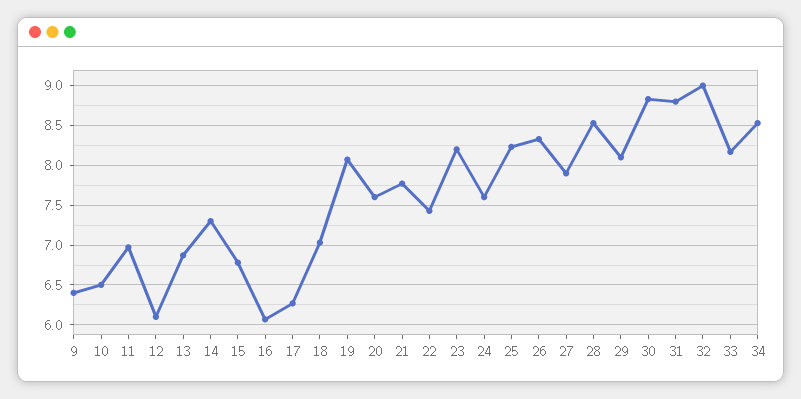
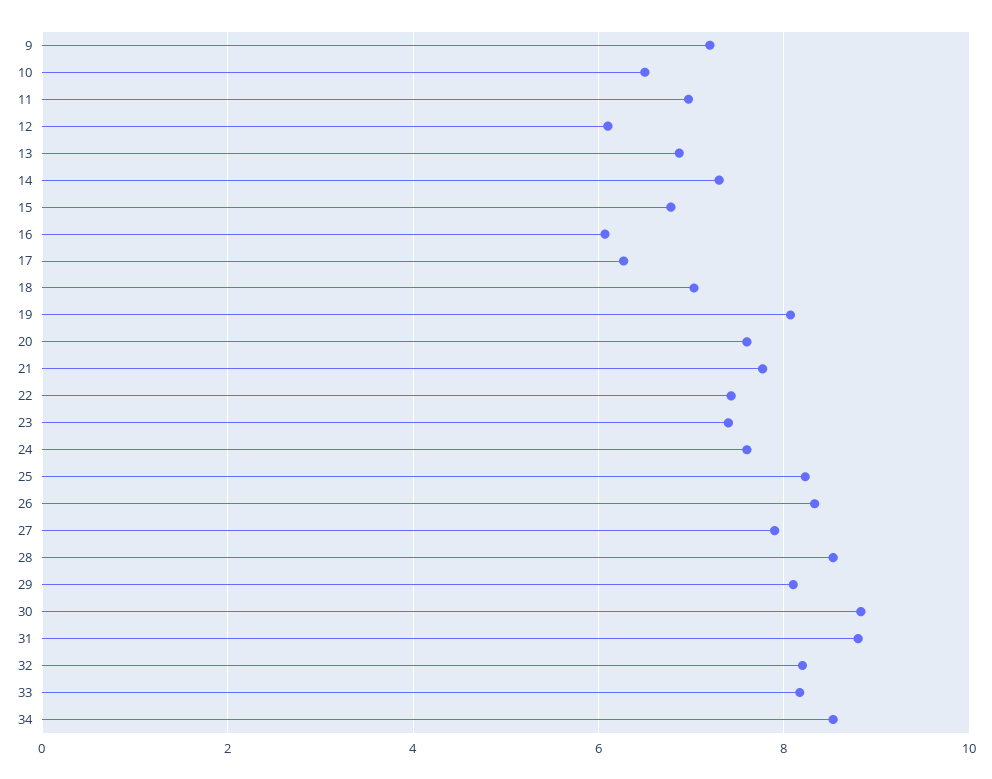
  {
-   "9": 6.4,
+   "9": 7.2,
    "10": 6.5,
    "11": 7,
    "12": 6.1,
    "13": 6.9,
    "14": 7.3,
    "15": 6.8,
    "16": 6.1,
    "17": 6.3,
    "18": 7,
    "19": 8.1,
    "20": 7.6,
    "21": 7.8,
    "22": 7.4,
-   "23": 8.2,
+   "23": 7.4,
    "24": 7.6,
    "25": 8.2,
    "26": 8.3,
    "27": 7.9,
    "28": 8.5,
    "29": 8.1,
    "30": 8.8,
    "31": 8.8,
-   "32": 9,
+   "32": 8.2,
    "33": 8.2,
    "34": 8.5
  }

